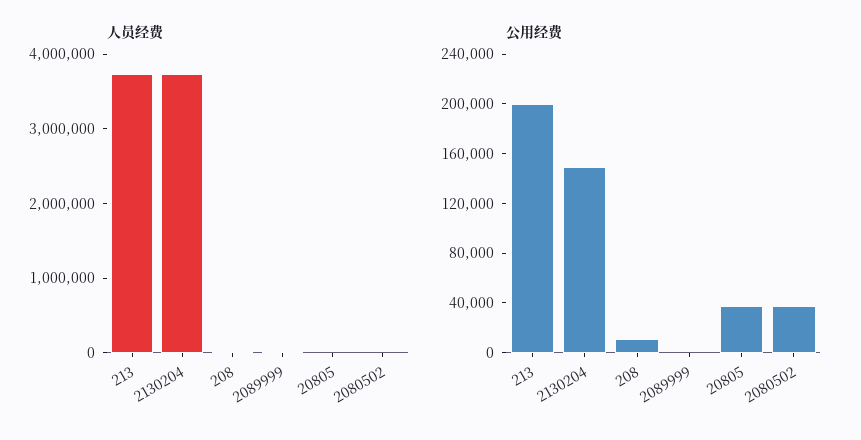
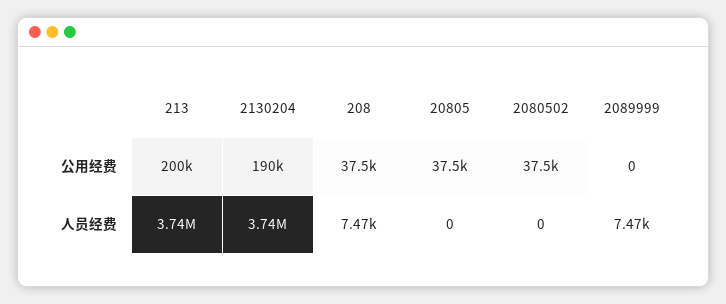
  {
    "人员经费": {
      "213": 3740000,
      "2130204": 3740000,
      "208": 7470,
      "2089999": 7470,
      "20805": 0,
      "2080502": 0
    },
    "公用经费": {
      "213": 200000,
-     "2130204": 150000,
+     "2130204": 190000,
-     "208": 10000,
+     "208": 37500,
      "2089999": 0,
      "20805": 37500,
      "2080502": 37500
    }
  }

